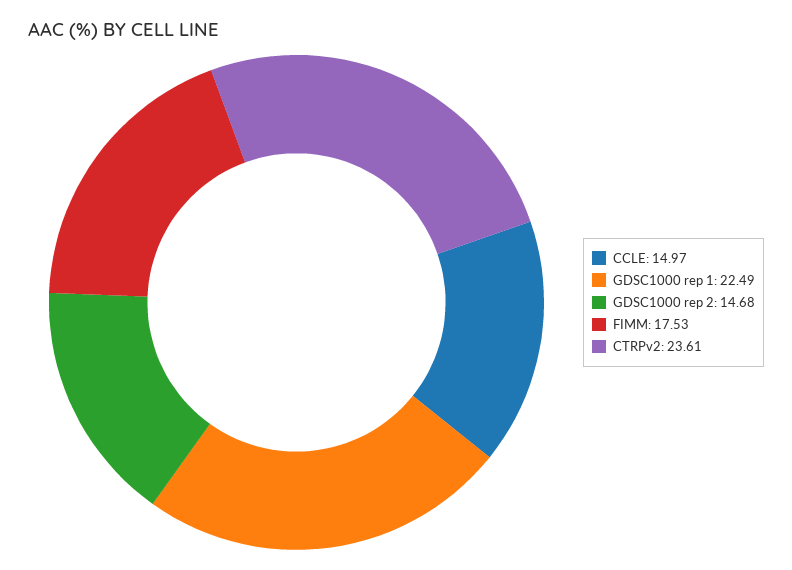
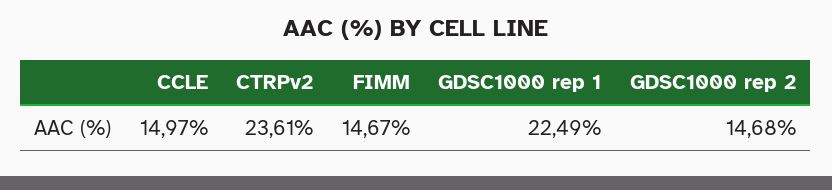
  {
    "CCLE": 14.97,
    "GDSC1000 rep 1": 22.49,
    "GDSC1000 rep 2": 14.68,
-   "FIMM": 17.53,
+   "FIMM": 14.67,
    "CTRPv2": 23.61
  }

